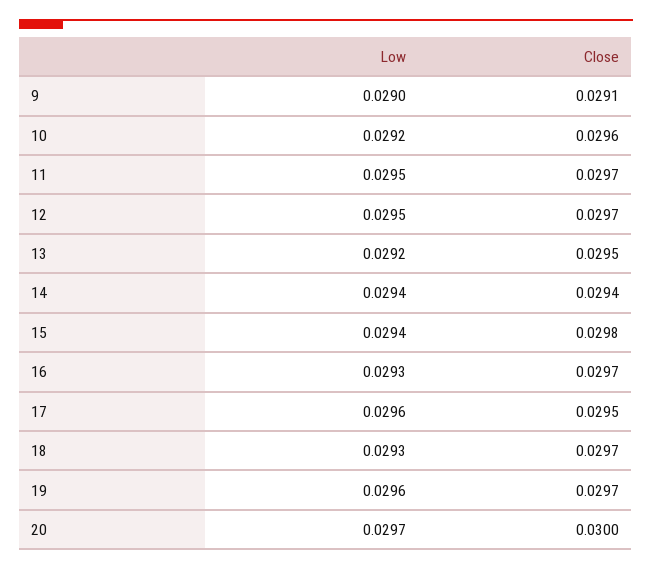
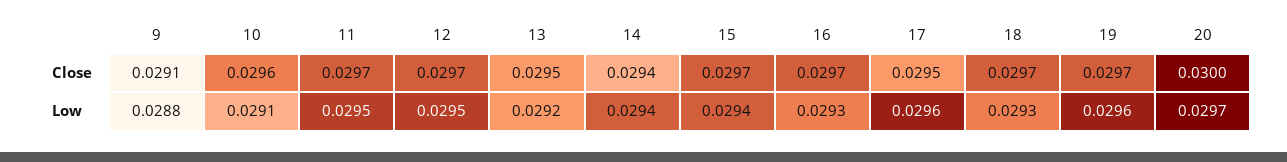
  {
    "Low": {
-     "9": 0.029,
+     "9": 0.0288,
-     "10": 0.0292,
+     "10": 0.0291,
      "11": 0.0295,
      "12": 0.0295,
      "13": 0.0292,
      "14": 0.0294,
      "15": 0.0294,
      "16": 0.0293,
      "17": 0.0296,
      "18": 0.0293,
      "19": 0.0296,
      "20": 0.0297
    },
    "Close": {
      "9": 0.0291,
      "10": 0.0296,
      "11": 0.0297,
      "12": 0.0297,
      "13": 0.0295,
      "14": 0.0294,
-     "15": 0.0298,
+     "15": 0.0297,
      "16": 0.0297,
      "17": 0.0295,
      "18": 0.0297,
      "19": 0.0297,
      "20": 0.03
    }
  }

